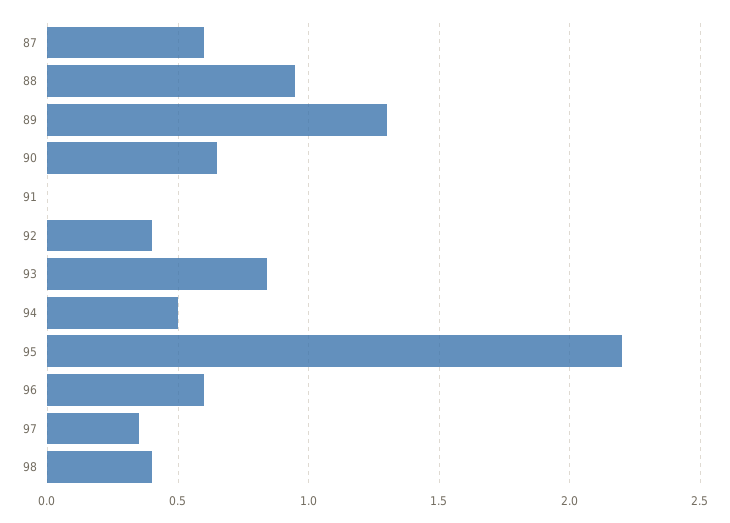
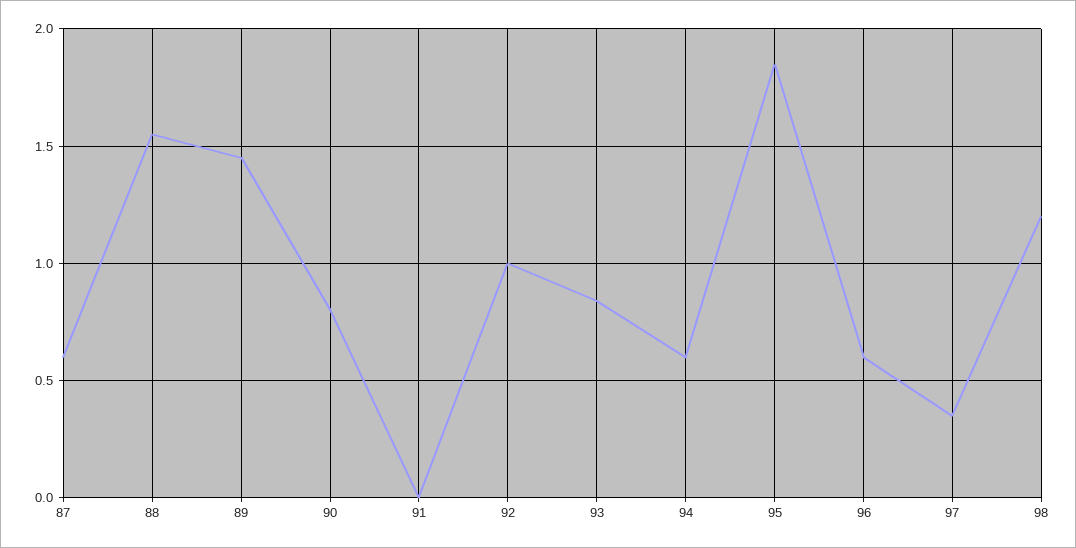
  {
    "87": 0.6,
-   "88": 0.95,
+   "88": 1.55,
-   "89": 1.3,
+   "89": 1.45,
-   "90": 0.65,
+   "90": 0.8,
    "91": 0,
-   "92": 0.4,
+   "92": 1,
    "93": 0.85,
-   "94": 0.5,
+   "94": 0.6,
-   "95": 2.2,
+   "95": 1.85,
    "96": 0.6,
    "97": 0.35,
-   "98": 0.4
+   "98": 1.2
  }

